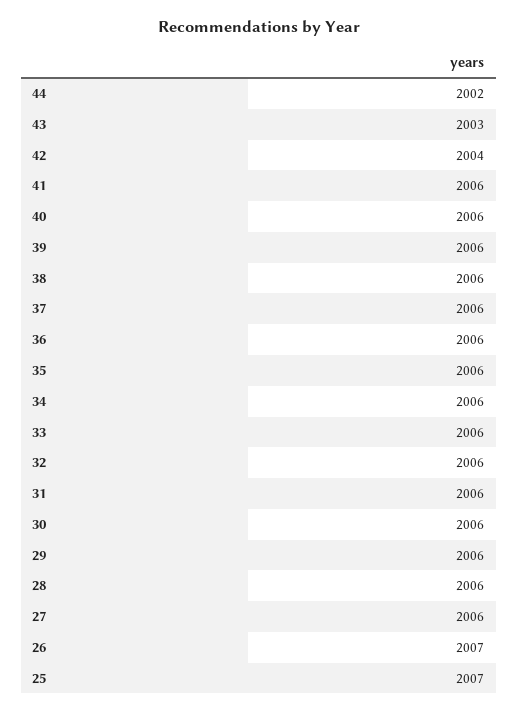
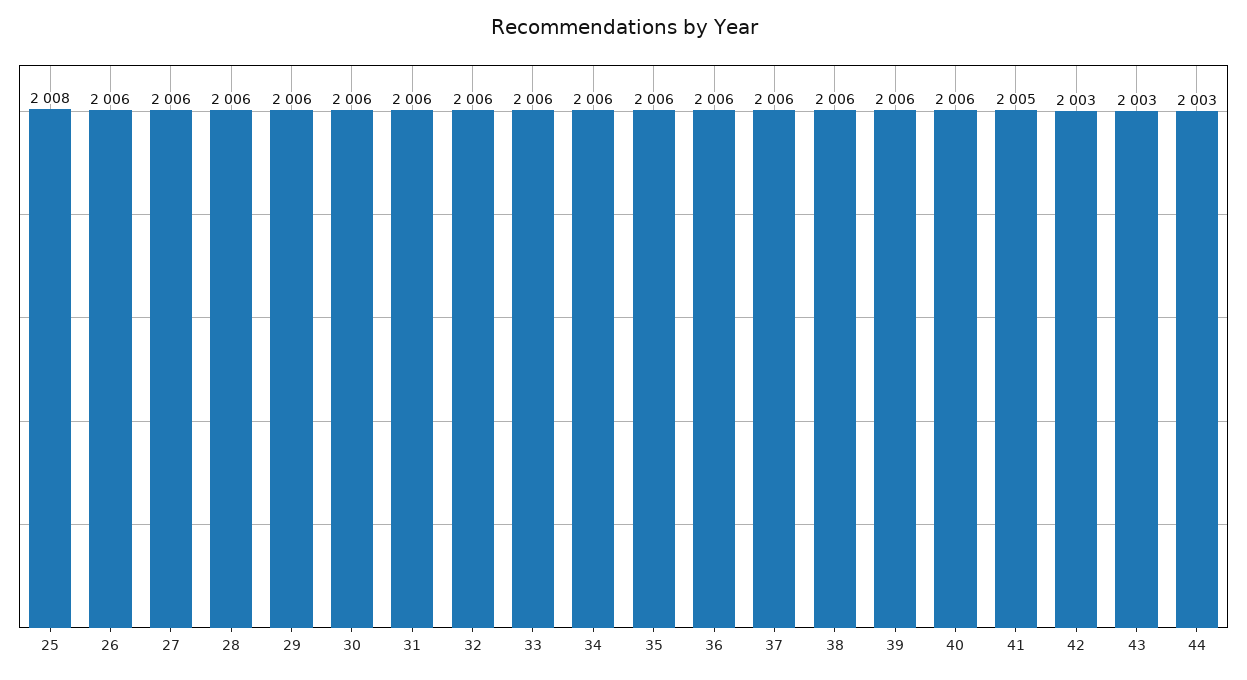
  {
-   "44": 2002,
+   "44": 2003,
    "43": 2003,
-   "42": 2004,
+   "42": 2003,
-   "41": 2006,
+   "41": 2005,
    "40": 2006,
    "39": 2006,
    "38": 2006,
    "37": 2006,
    "36": 2006,
    "35": 2006,
    "34": 2006,
    "33": 2006,
    "32": 2006,
    "31": 2006,
    "30": 2006,
    "29": 2006,
    "28": 2006,
    "27": 2006,
-   "26": 2007,
+   "26": 2006,
-   "25": 2007
+   "25": 2008
  }

